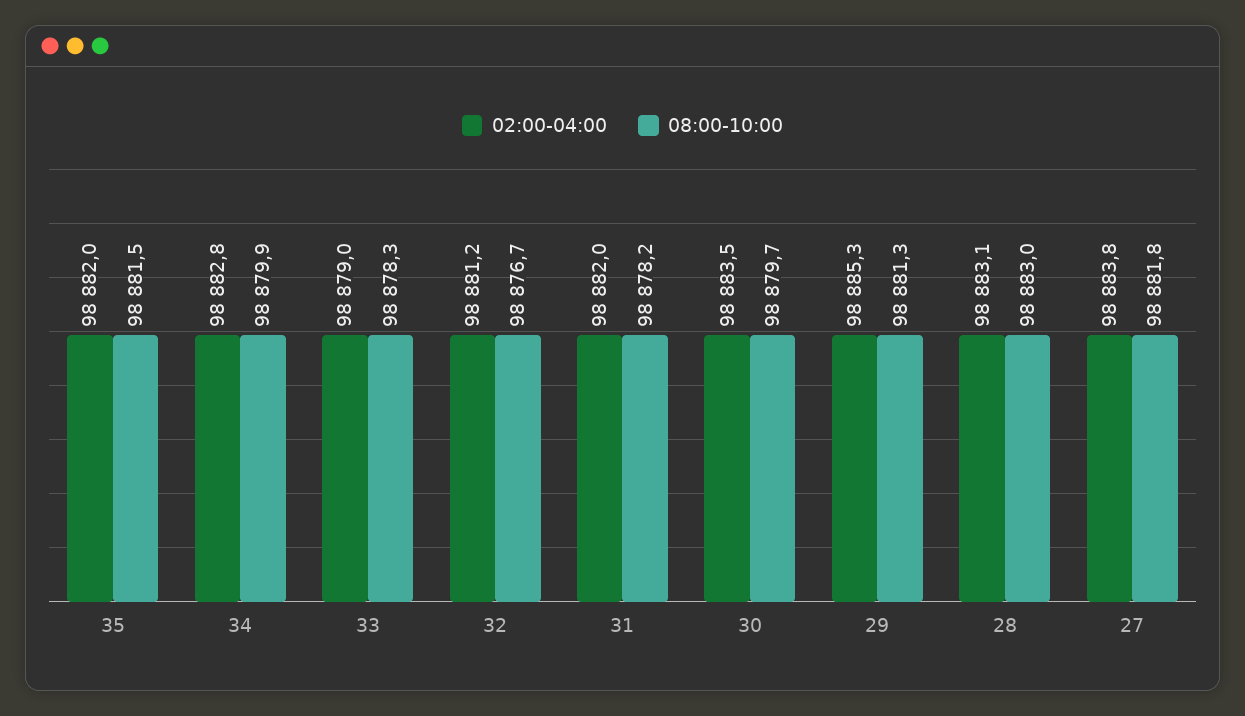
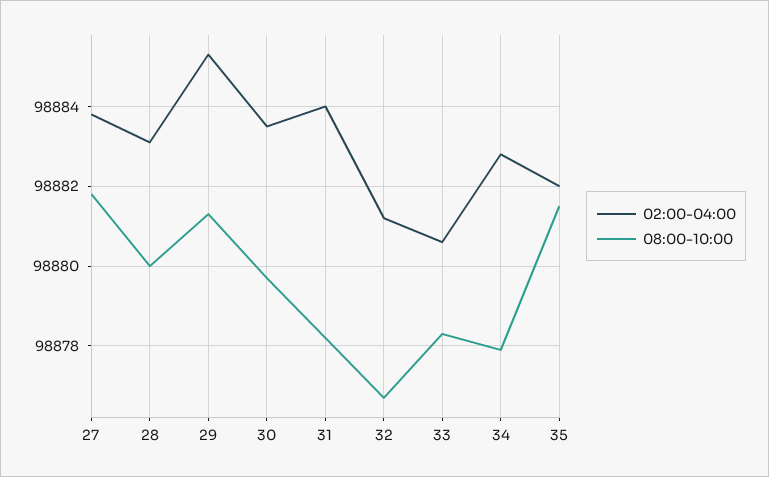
  {
    "02:00-04:00": {
      "35": 98882,
      "34": 98882.8,
-     "33": 98879,
+     "33": 98880.5,
      "32": 98881.2,
-     "31": 98882,
+     "31": 98884,
      "30": 98883.5,
      "29": 98885.3,
      "28": 98883.1,
      "27": 98883.8
    },
    "08:00-10:00": {
      "35": 98881.5,
-     "34": 98879.9,
+     "34": 98878,
      "33": 98878.3,
      "32": 98876.7,
      "31": 98878.2,
      "30": 98879.7,
      "29": 98881.3,
-     "28": 98883,
+     "28": 98880,
      "27": 98881.8
    }
  }

